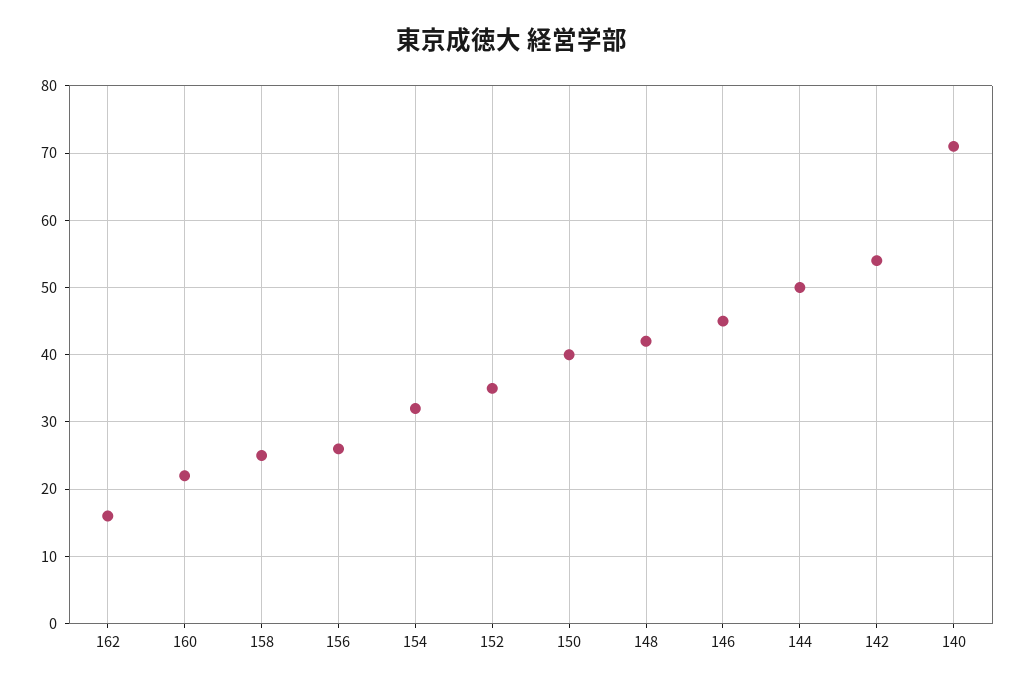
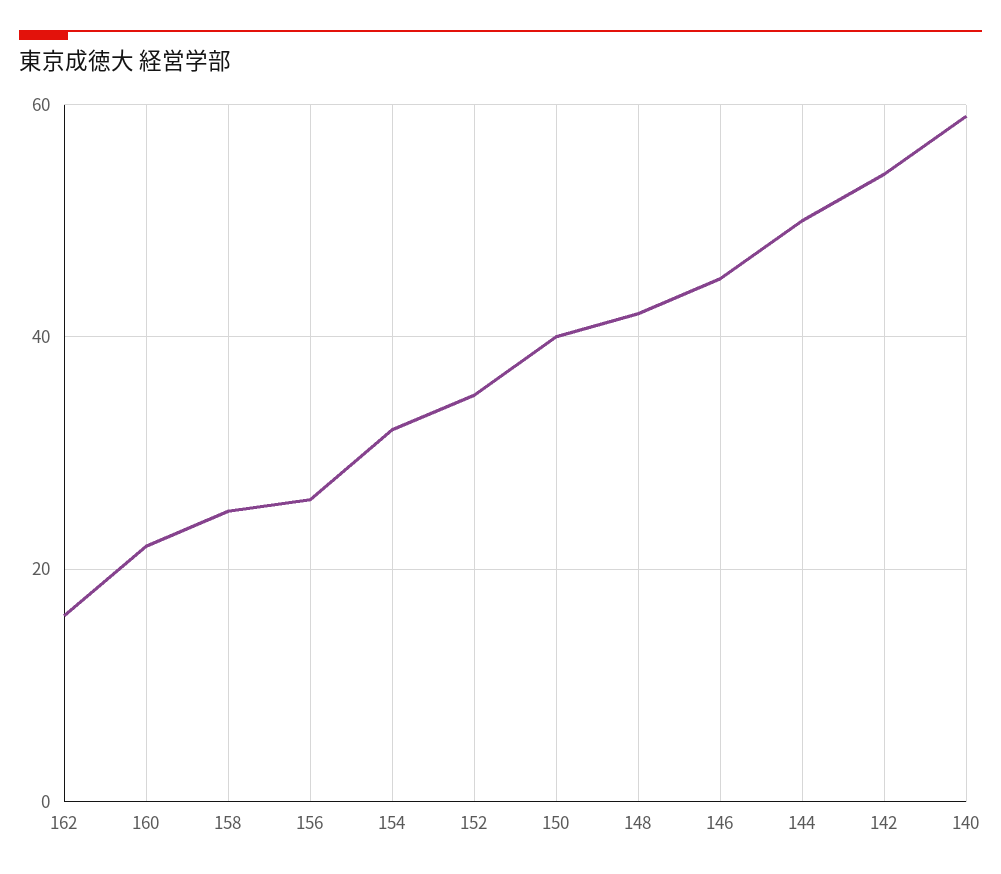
  {
    "162": 16,
    "160": 22,
    "158": 25,
    "156": 26,
    "154": 32,
    "152": 35,
    "150": 40,
    "148": 42,
    "146": 45,
    "144": 50,
    "142": 54,
-   "140": 71
+   "140": 60
  }

